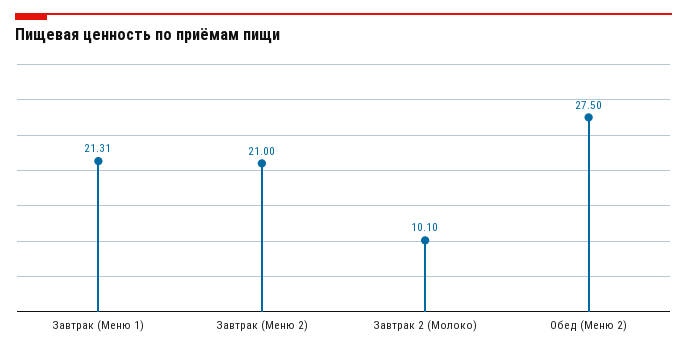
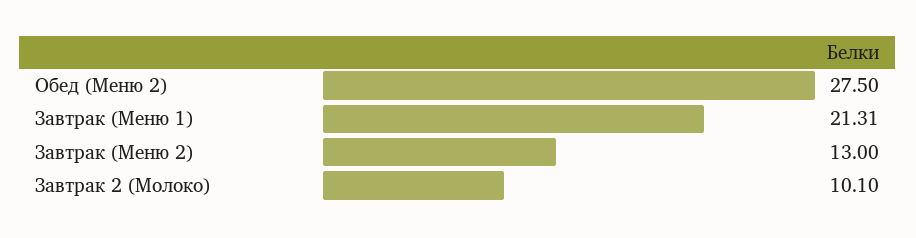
  {
    "Завтрак (Меню 1)": 21.31,
-   "Завтрак (Меню 2)": 21,
+   "Завтрак (Меню 2)": 13,
    "Завтрак 2 (Молоко)": 10.1,
    "Обед (Меню 2)": 27.5
  }

